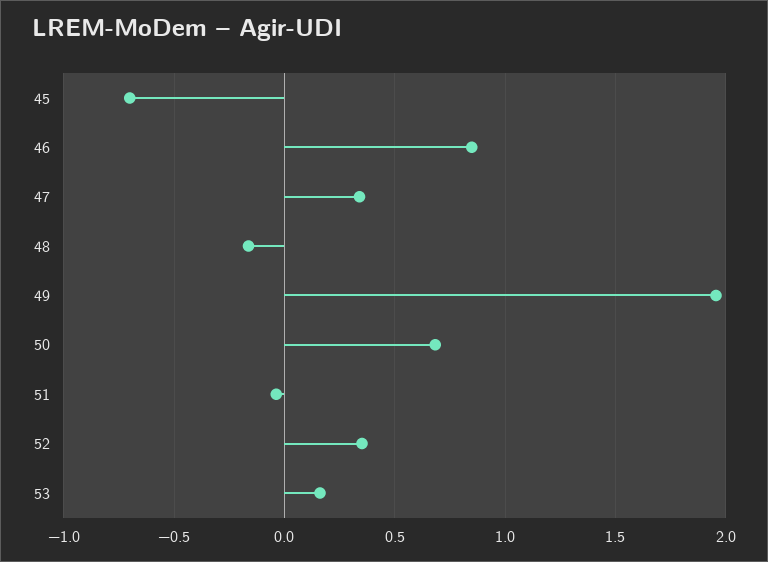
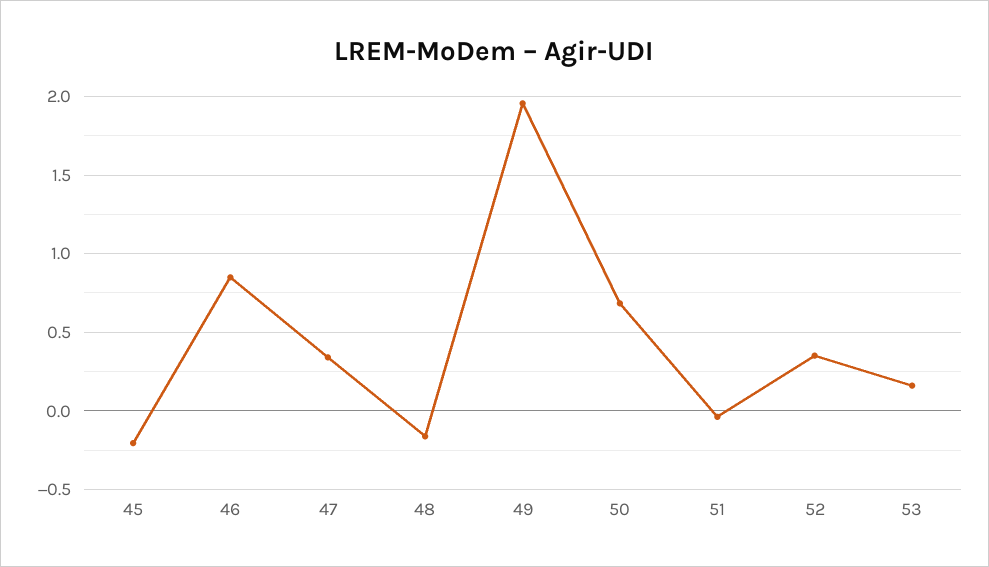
  {
-   "45": -0.7,
+   "45": -0.2,
    "46": 0.85,
    "47": 0.35,
    "48": -0.15,
    "49": 1.95,
    "50": 0.7,
    "51": -0.05,
    "52": 0.35,
    "53": 0.15
  }

